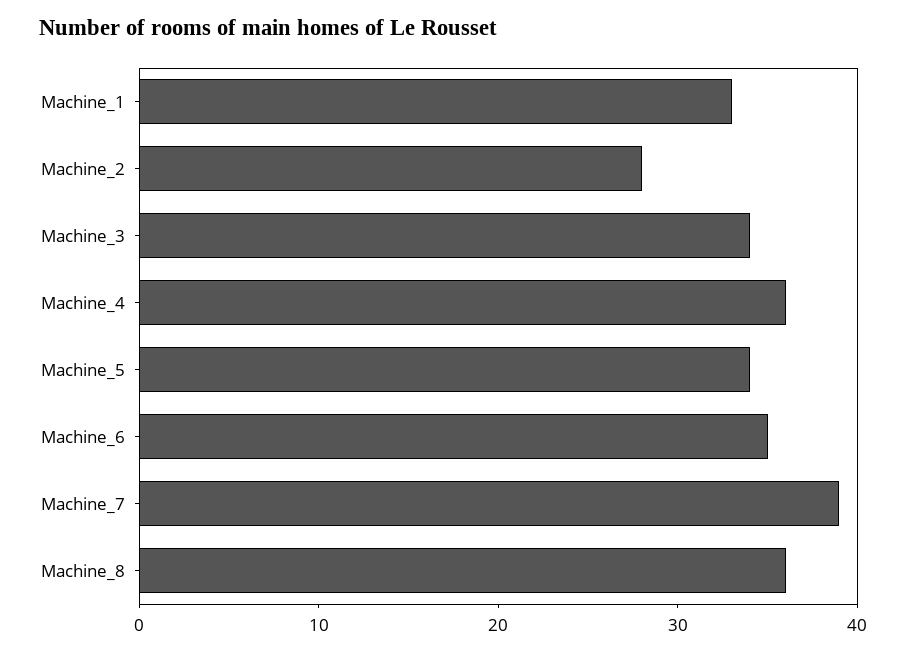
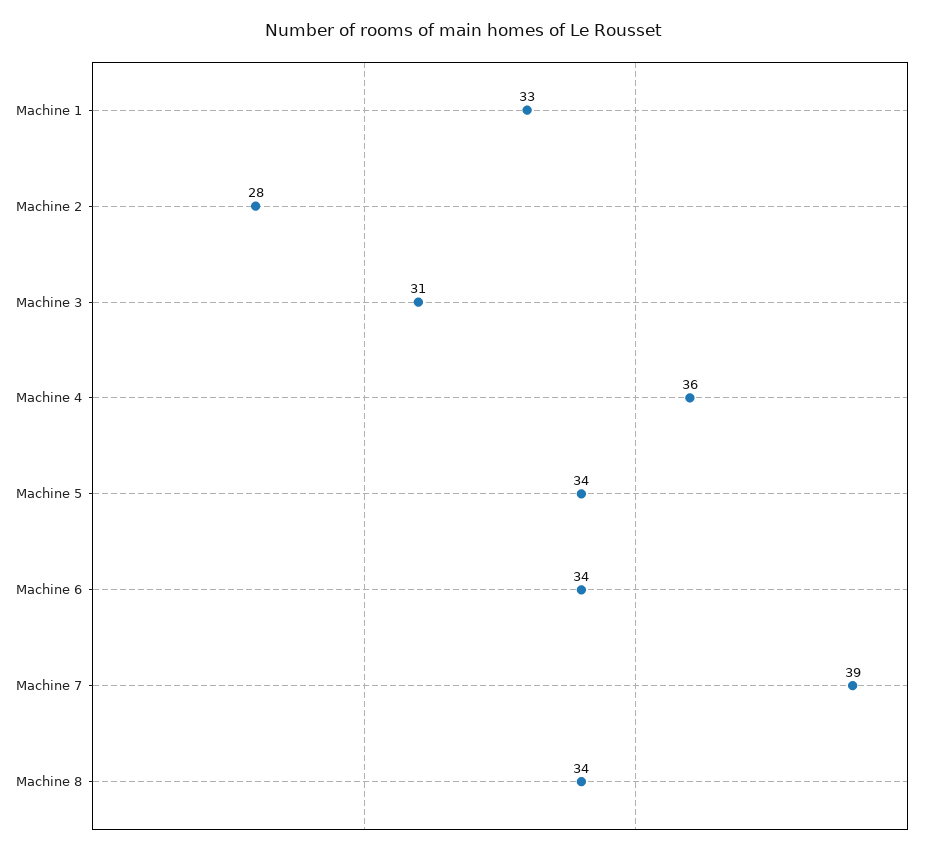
  {
    "Machine_1": 33,
    "Machine_2": 28,
-   "Machine_3": 34,
+   "Machine_3": 31,
    "Machine_4": 36,
    "Machine_5": 34,
-   "Machine_6": 35,
+   "Machine_6": 34,
    "Machine_7": 39,
-   "Machine_8": 36
+   "Machine_8": 34
  }

